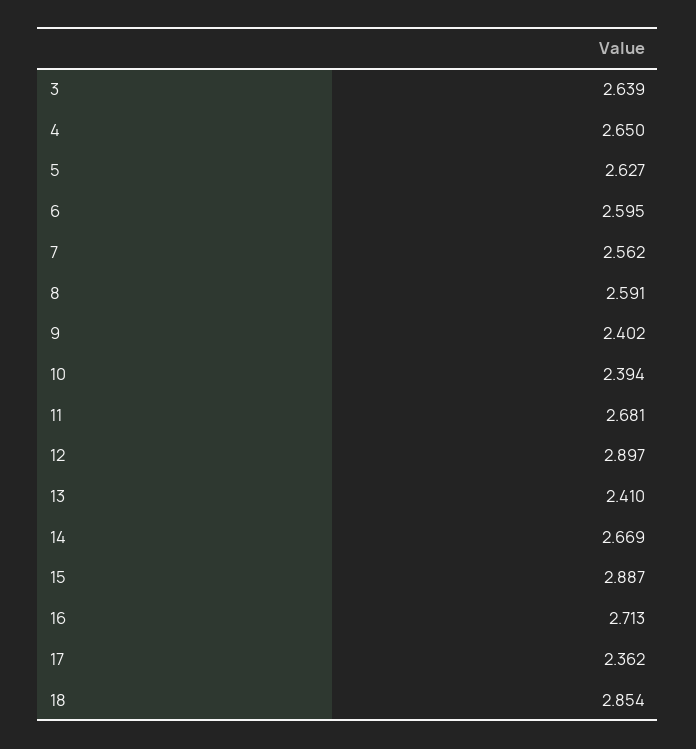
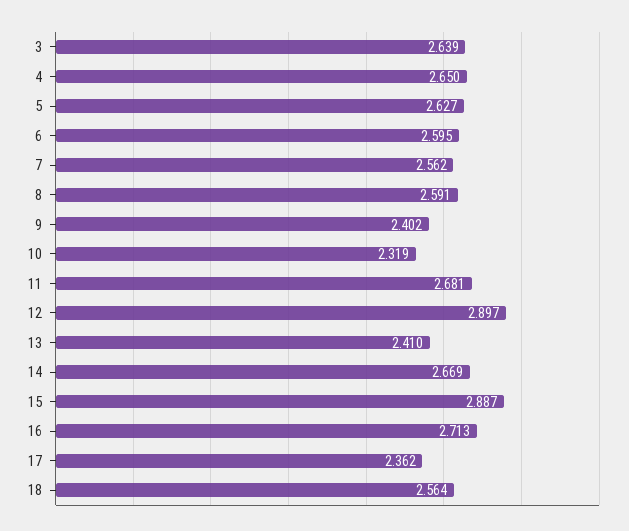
  {
    "3": 2.639,
    "4": 2.65,
    "5": 2.627,
    "6": 2.595,
    "7": 2.562,
    "8": 2.591,
    "9": 2.402,
-   "10": 2.394,
+   "10": 2.319,
    "11": 2.681,
    "12": 2.897,
    "13": 2.41,
    "14": 2.669,
    "15": 2.887,
    "16": 2.713,
    "17": 2.362,
-   "18": 2.854
+   "18": 2.564
  }

